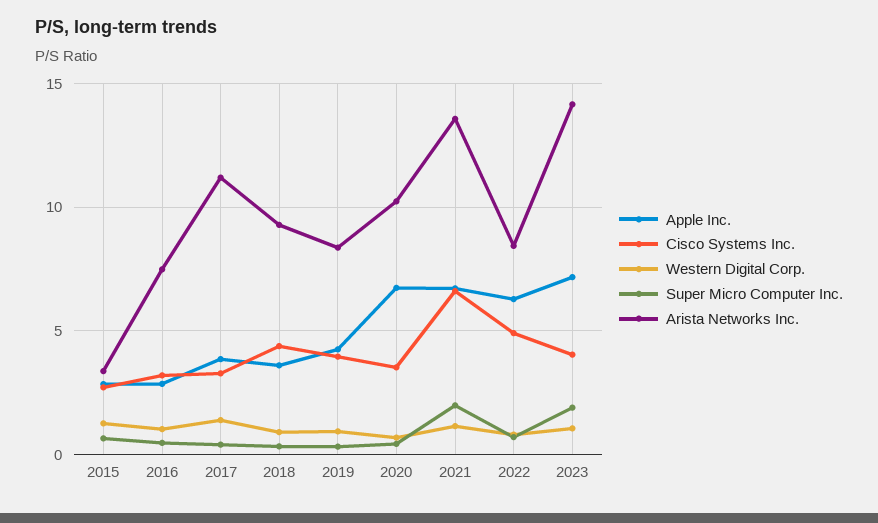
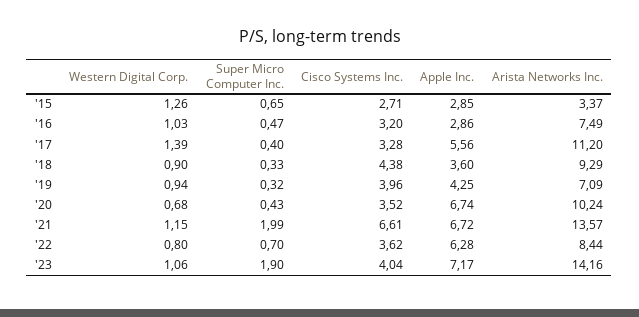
  {
    "Apple Inc.": {
      "2015": 2.85,
      "2016": 2.86,
-     "2017": 4,
+     "2017": 5.56,
      "2018": 3.6,
      "2019": 4.25,
      "2020": 6.74,
      "2021": 6.72,
      "2022": 6.28,
      "2023": 7.17
    },
    "Cisco Systems Inc.": {
      "2015": 2.71,
      "2016": 3.2,
      "2017": 3.28,
      "2018": 4.38,
      "2019": 3.96,
      "2020": 3.52,
      "2021": 6.61,
-     "2022": 5,
+     "2022": 3.62,
      "2023": 4.04
    },
    "Western Digital Corp.": {
      "2015": 1.26,
      "2016": 1.03,
      "2017": 1.39,
      "2018": 0.9,
      "2019": 0.94,
      "2020": 0.68,
      "2021": 1.15,
      "2022": 0.8,
      "2023": 1.06
    },
    "Super Micro Computer Inc.": {
      "2015": 0.65,
      "2016": 0.47,
      "2017": 0.4,
      "2018": 0.33,
      "2019": 0.32,
      "2020": 0.43,
      "2021": 1.99,
      "2022": 0.7,
      "2023": 1.9
    },
    "Arista Networks Inc.": {
      "2015": 3.37,
      "2016": 7.49,
      "2017": 11.2,
      "2018": 9.29,
-     "2019": 8.5,
+     "2019": 7.09,
      "2020": 10.24,
      "2021": 13.57,
      "2022": 8.44,
      "2023": 14.16
    }
  }

